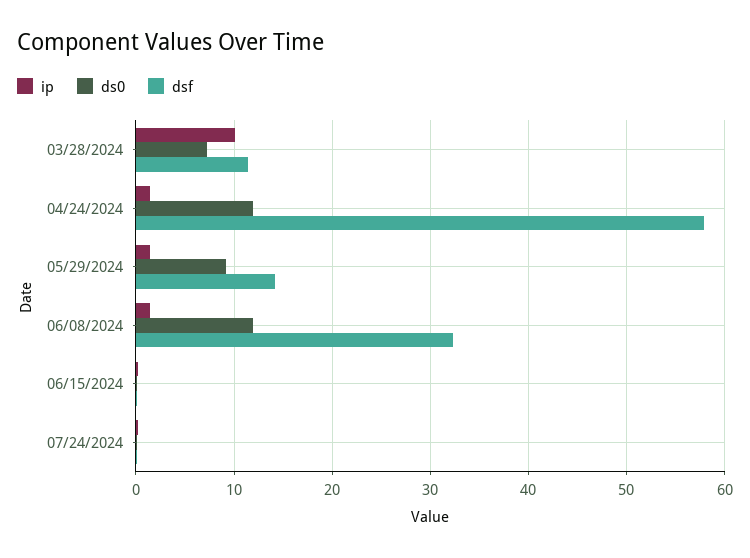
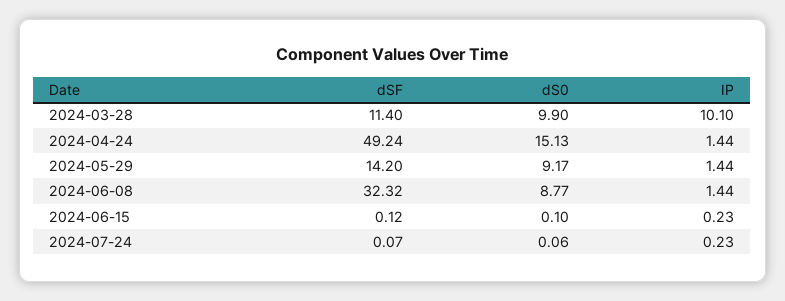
  {
    "ip": {
      "03/28/2024": 10.1,
      "04/24/2024": 1.44,
      "05/29/2024": 1.44,
      "06/08/2024": 1.44,
      "06/15/2024": 0.23,
      "07/24/2024": 0.23
    },
    "ds0": {
-     "03/28/2024": 7,
+     "03/28/2024": 9.9,
-     "04/24/2024": 12,
+     "04/24/2024": 15.13,
      "05/29/2024": 9.17,
-     "06/08/2024": 12,
+     "06/08/2024": 8.77,
      "06/15/2024": 0.1,
      "07/24/2024": 0.06
    },
    "dsf": {
      "03/28/2024": 11.4,
-     "04/24/2024": 58,
+     "04/24/2024": 49.24,
      "05/29/2024": 14.2,
      "06/08/2024": 32.32,
      "06/15/2024": 0.12,
      "07/24/2024": 0.07
    }
  }

